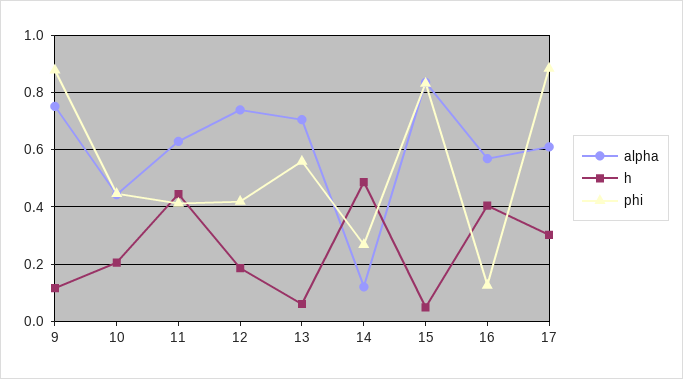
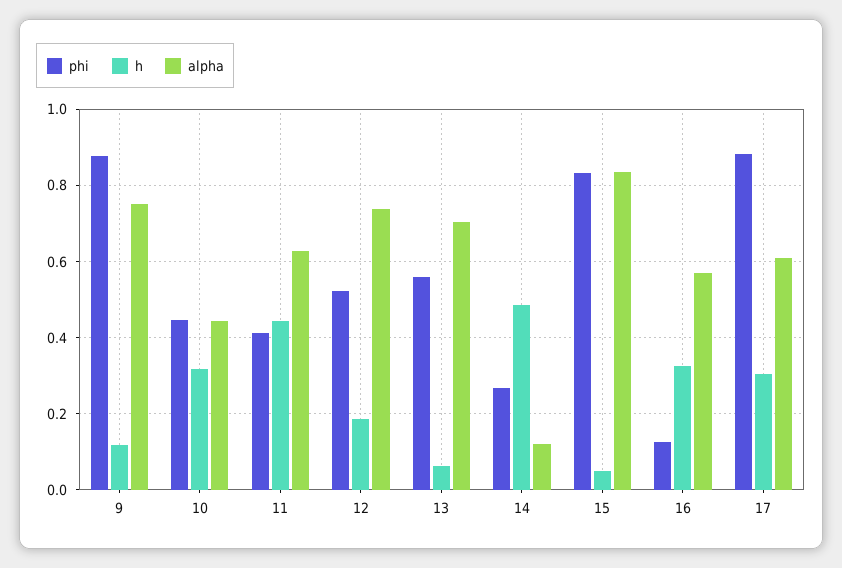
  {
    "alpha": {
      "9": 0.76,
      "10": 0.44,
      "11": 0.62,
      "12": 0.74,
      "13": 0.7,
      "14": 0.12,
      "15": 0.84,
      "16": 0.56,
      "17": 0.6
    },
    "h": {
      "9": 0.12,
-     "10": 0.2,
+     "10": 0.32,
      "11": 0.44,
      "12": 0.18,
      "13": 0.06,
      "14": 0.48,
      "15": 0.06,
-     "16": 0.4,
+     "16": 0.32,
      "17": 0.3
    },
    "phi": {
      "9": 0.88,
      "10": 0.44,
      "11": 0.42,
-     "12": 0.425,
+     "12": 0.52,
      "13": 0.56,
      "14": 0.26,
      "15": 0.84,
      "16": 0.12,
      "17": 0.88
    }
  }

